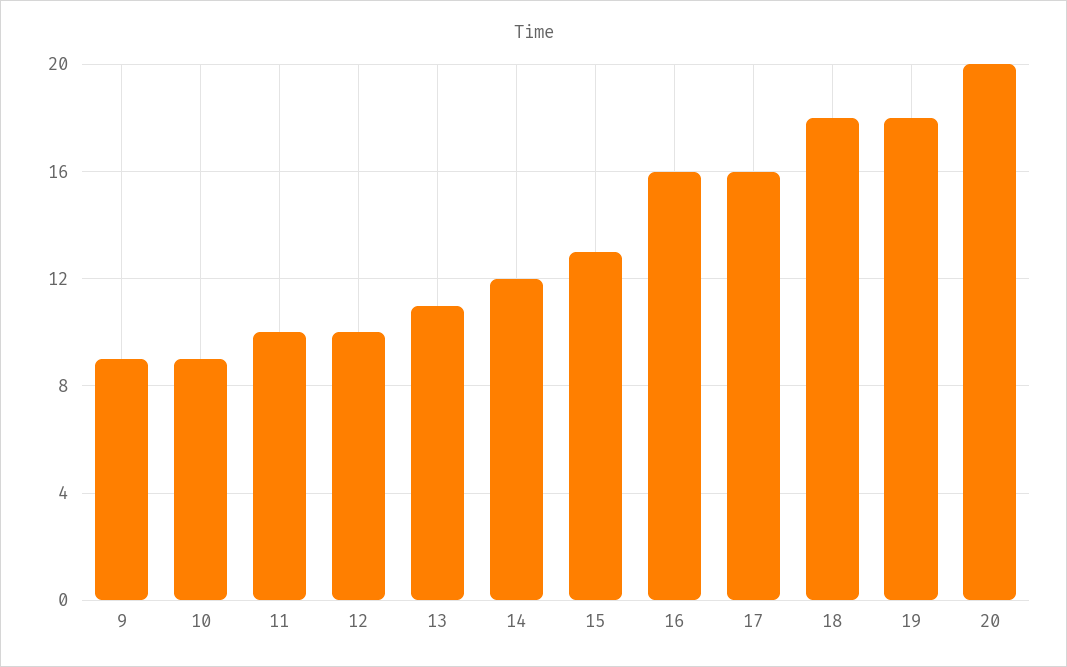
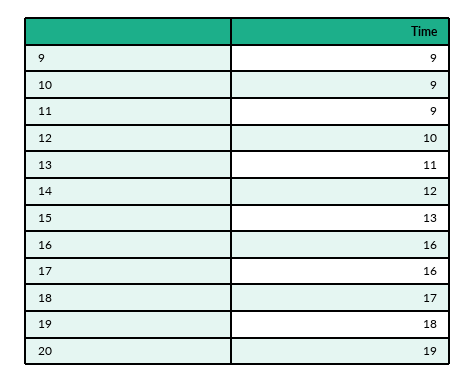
  {
    "9": 9,
    "10": 9,
-   "11": 10,
+   "11": 9,
    "12": 10,
    "13": 11,
    "14": 12,
    "15": 13,
    "16": 16,
    "17": 16,
-   "18": 18,
+   "18": 17,
    "19": 18,
-   "20": 20
+   "20": 19
  }

